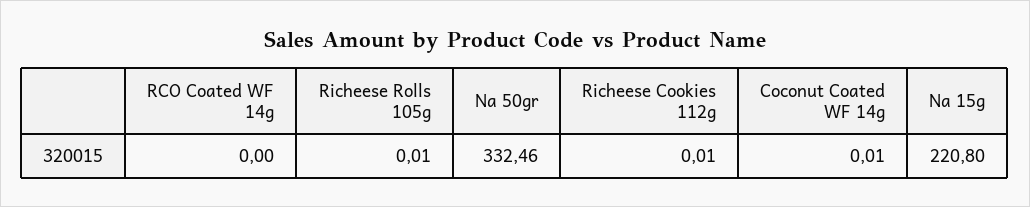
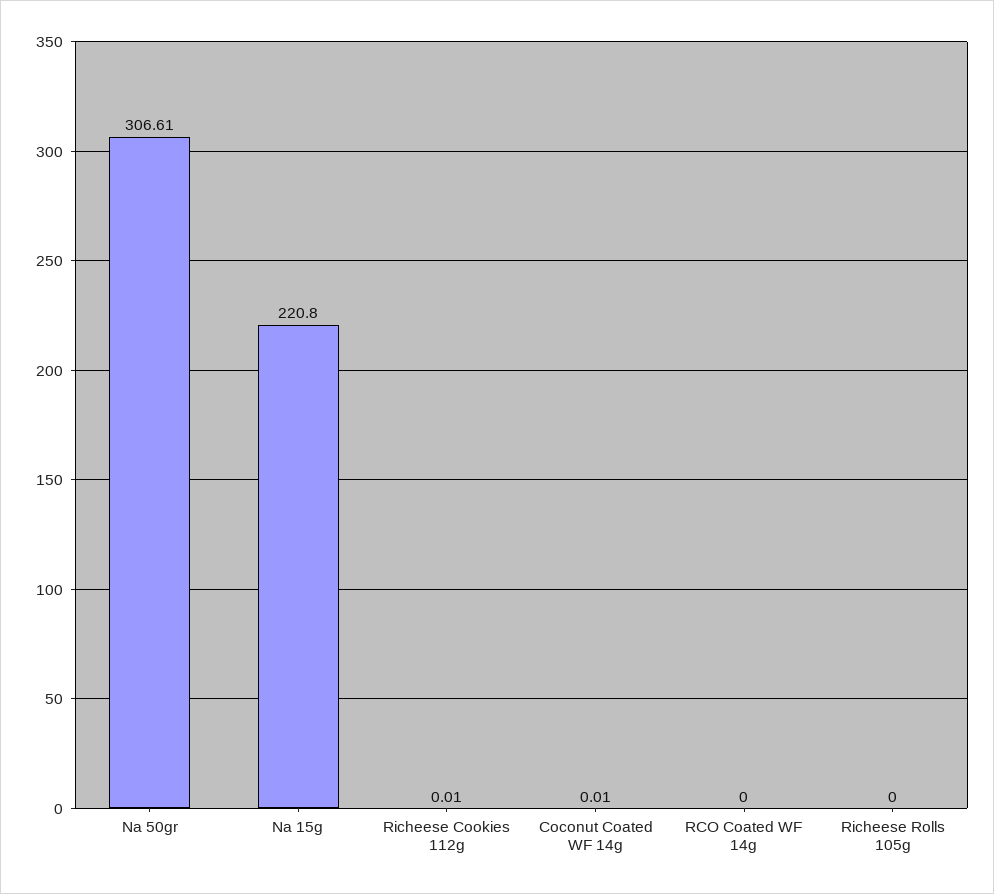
  {
    "RCO Coated WF 14g": 0,
-   "Richeese Rolls 105g": 0.01,
+   "Richeese Rolls 105g": 0,
-   "Na 50gr": 332.46,
+   "Na 50gr": 306.61,
    "Richeese Cookies 112g": 0.01,
    "Coconut Coated WF 14g": 0.01,
    "Na 15g": 220.8
  }

